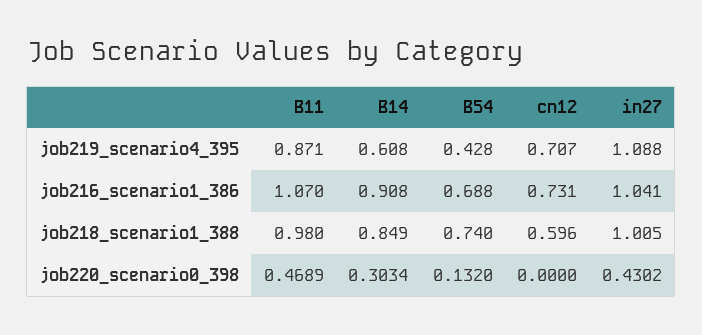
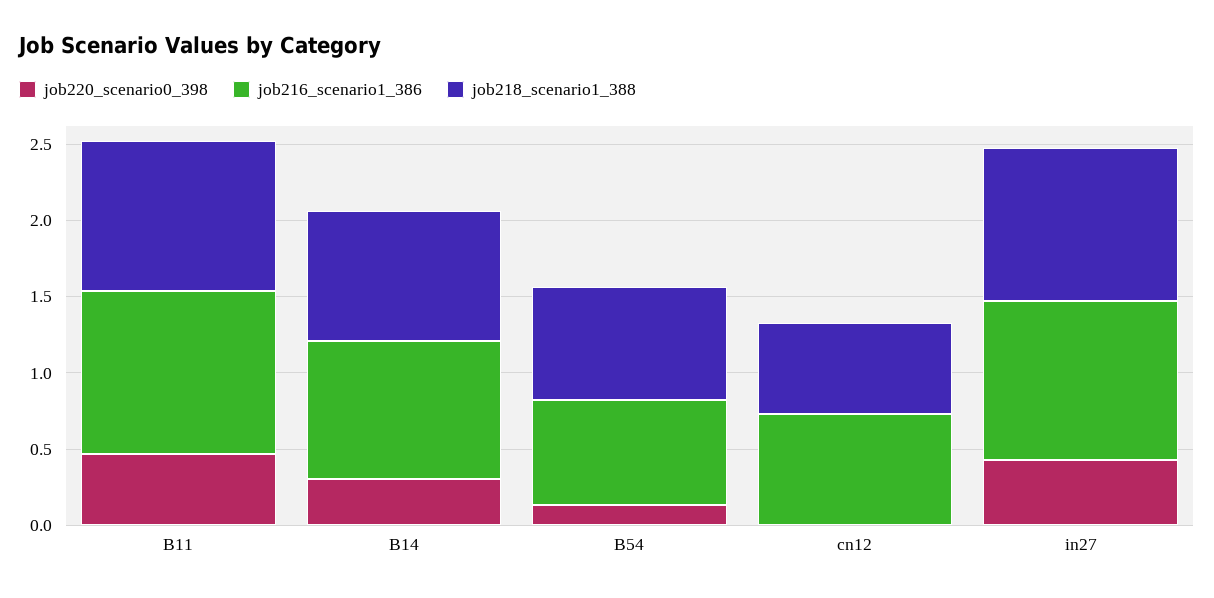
  {
-   "job219_scenario4_395": {
-     "B11": 0.871,
-     "B14": 0.608,
-     "B54": 0.428,
-     "cn12": 0.707,
-     "in27": 1.088
-   },
    "job216_scenario1_386": {
      "B11": 1.07,
      "B14": 0.908,
      "B54": 0.688,
      "cn12": 0.731,
      "in27": 1.041
    },
    "job218_scenario1_388": {
      "B11": 0.98,
      "B14": 0.849,
      "B54": 0.74,
      "cn12": 0.596,
      "in27": 1.005
    },
    "job220_scenario0_398": {
      "B11": 0.4689,
      "B14": 0.3034,
      "B54": 0.132,
      "cn12": 0,
      "in27": 0.4302
    }
  }

